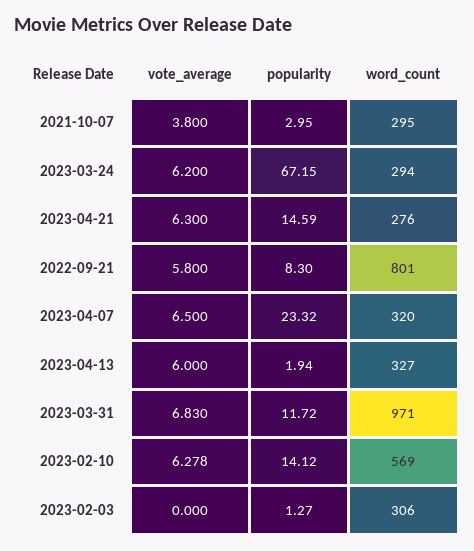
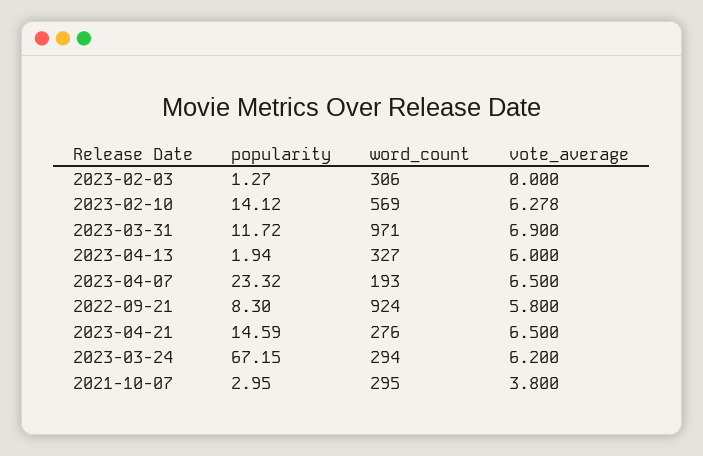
  {
    "vote_average": {
      "2021-10-07": 3.8,
      "2023-03-24": 6.2,
-     "2023-04-21": 6.3,
+     "2023-04-21": 6.5,
      "2022-09-21": 5.8,
      "2023-04-07": 6.5,
      "2023-04-13": 6,
-     "2023-03-31": 6.83,
+     "2023-03-31": 6.9,
      "2023-02-10": 6.278,
      "2023-02-03": 0
    },
    "popularity": {
      "2021-10-07": 2.95,
      "2023-03-24": 67.15,
      "2023-04-21": 14.59,
      "2022-09-21": 8.3,
      "2023-04-07": 23.32,
      "2023-04-13": 1.94,
      "2023-03-31": 11.72,
      "2023-02-10": 14.12,
      "2023-02-03": 1.27
    },
    "word_count": {
      "2021-10-07": 295,
      "2023-03-24": 294,
      "2023-04-21": 276,
-     "2022-09-21": 801,
+     "2022-09-21": 924,
-     "2023-04-07": 320,
+     "2023-04-07": 193,
      "2023-04-13": 327,
      "2023-03-31": 971,
      "2023-02-10": 569,
      "2023-02-03": 306
    }
  }

